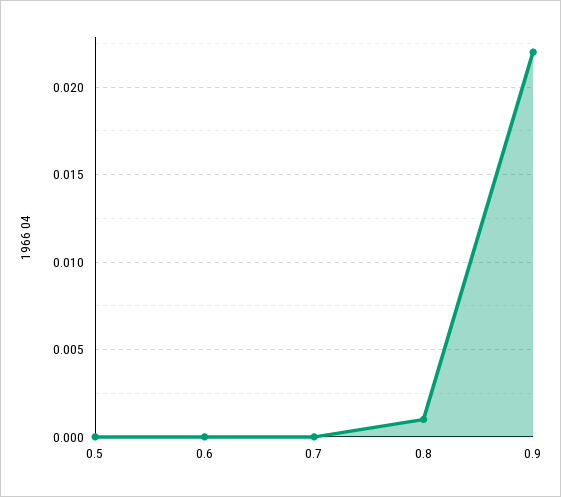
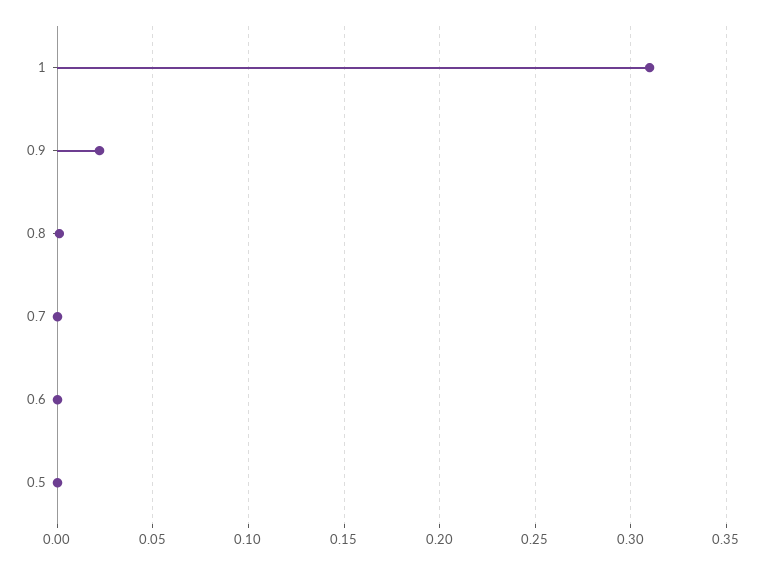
  {
    "0.5": 0,
    "0.6": 0,
    "0.7": 0,
    "0.8": 0.001,
-   "0.9": 0.022
+   "0.9": 0.022,
+   "1": 0.31
  }

